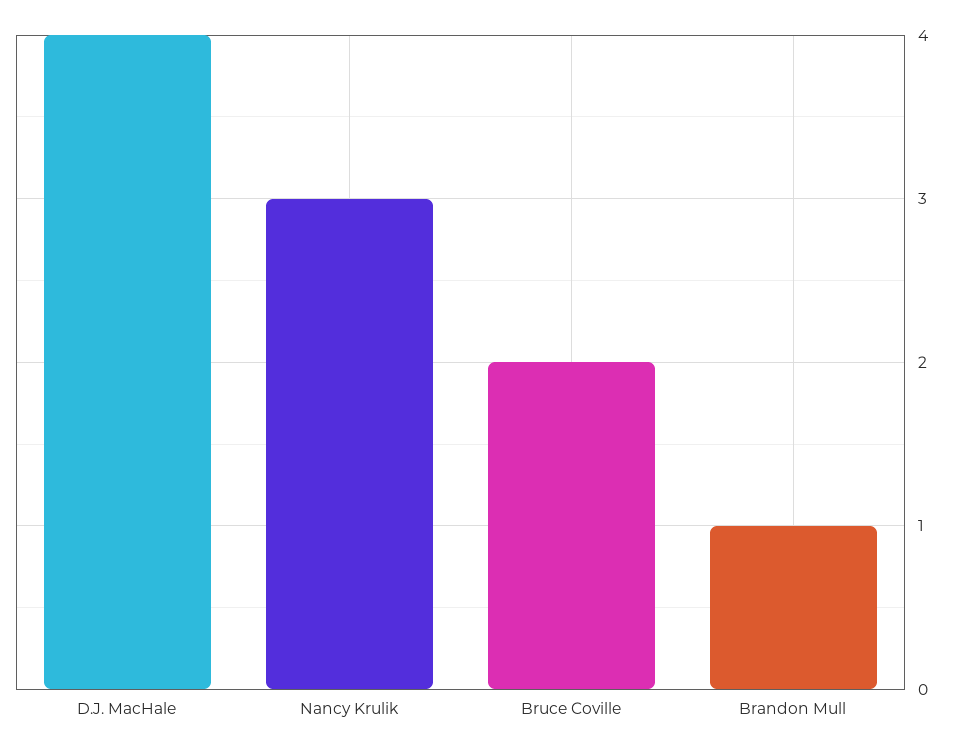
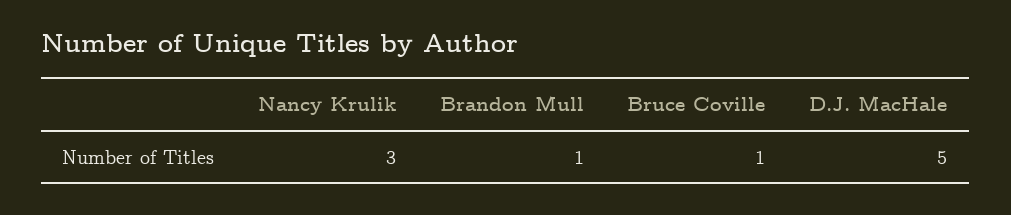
  {
-   "D.J. MacHale": 4,
+   "D.J. MacHale": 5,
    "Nancy Krulik": 3,
-   "Bruce Coville": 2,
+   "Bruce Coville": 1,
    "Brandon Mull": 1
  }

